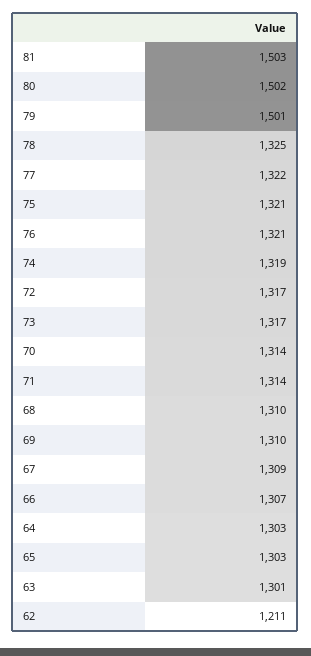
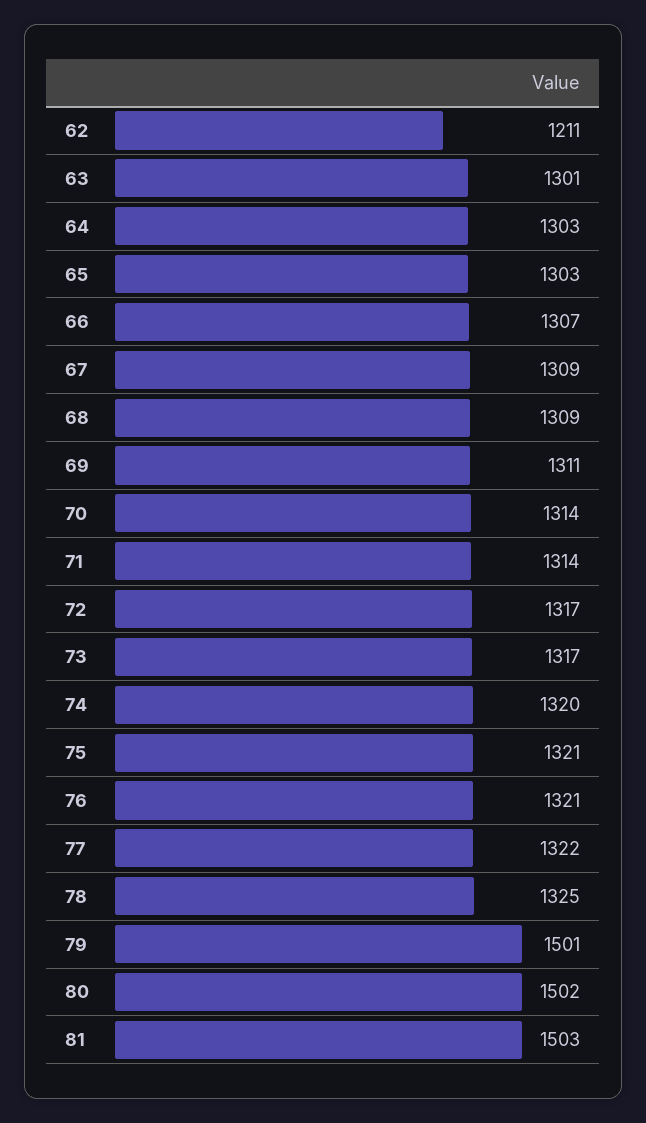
  {
    "81": 1503,
    "80": 1502,
    "79": 1501,
    "78": 1325,
    "77": 1322,
    "75": 1321,
    "76": 1321,
-   "74": 1319,
+   "74": 1320,
    "72": 1317,
    "73": 1317,
    "70": 1314,
    "71": 1314,
-   "68": 1310,
+   "68": 1309,
-   "69": 1310,
+   "69": 1311,
    "67": 1309,
    "66": 1307,
    "64": 1303,
    "65": 1303,
    "63": 1301,
    "62": 1211
  }

